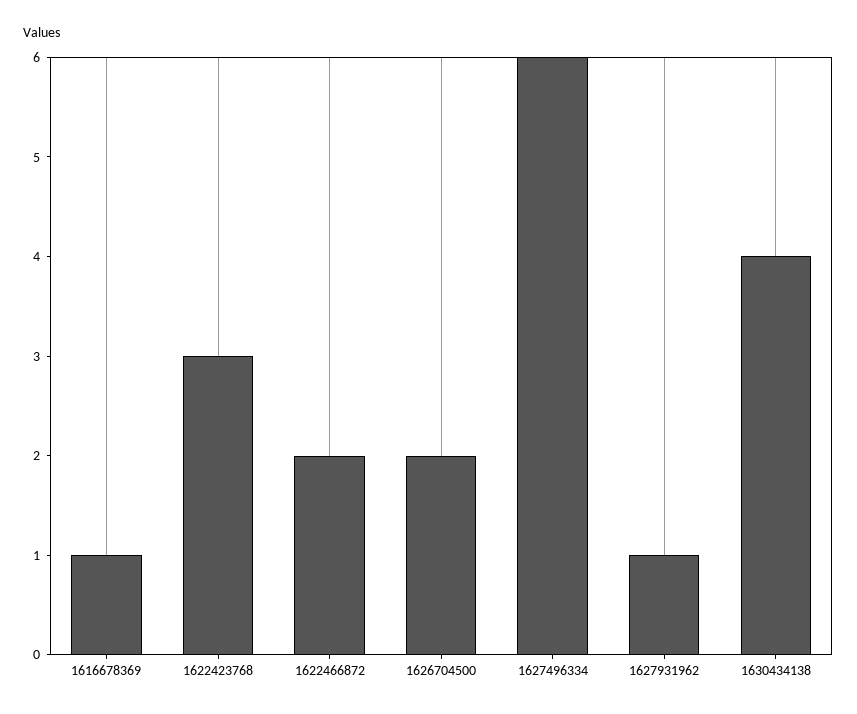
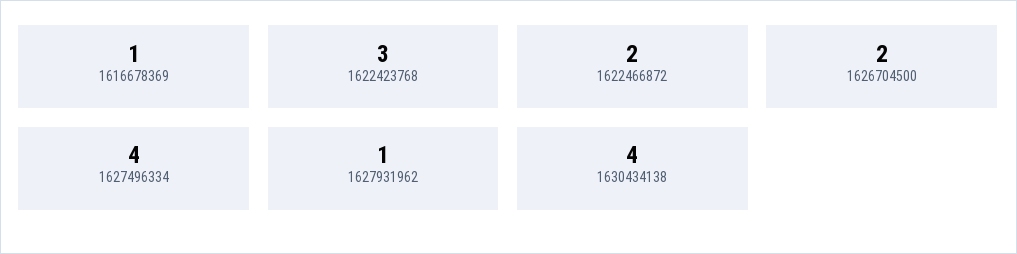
  {
    "1616678369": 1,
    "1622423768": 3,
    "1622466872": 2,
    "1626704500": 2,
-   "1627496334": 6,
+   "1627496334": 4,
    "1627931962": 1,
    "1630434138": 4
  }

